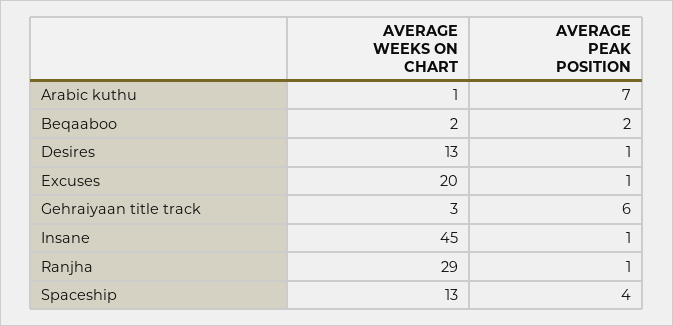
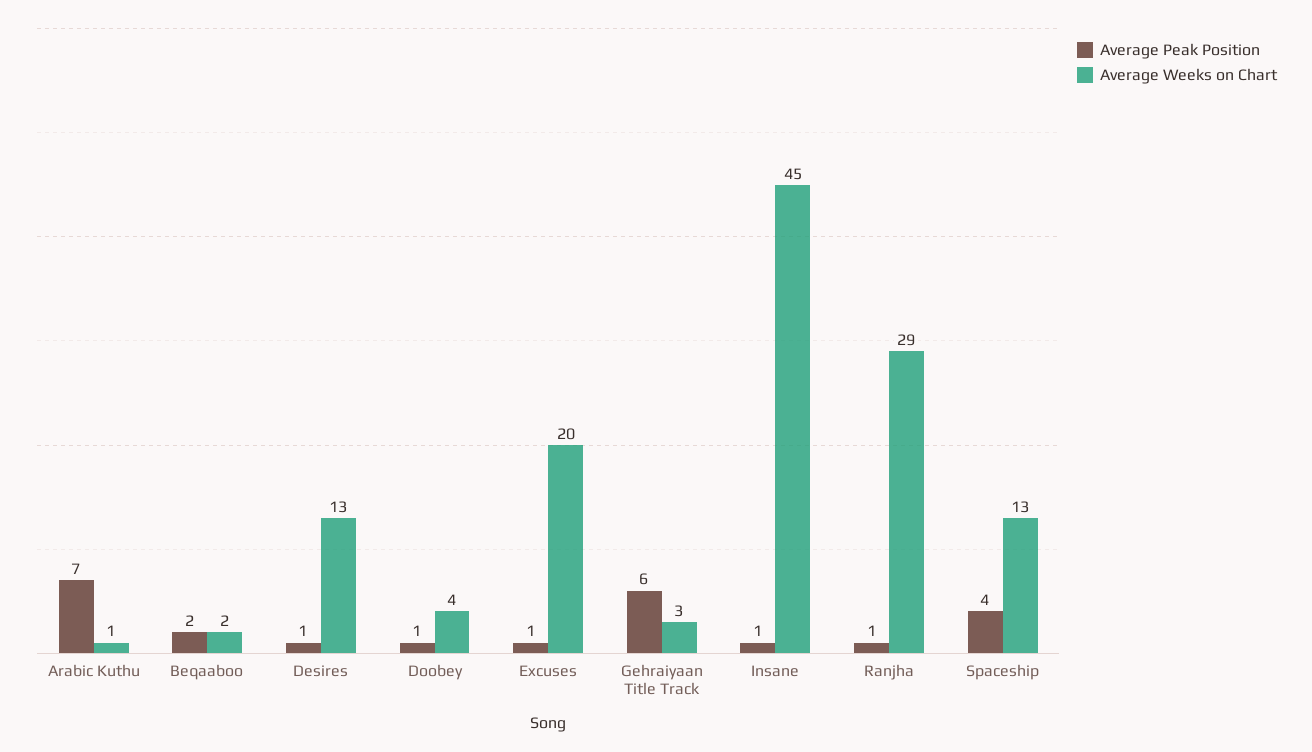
  {
    "AVERAGE WEEKS ON CHART": {
      "Arabic kuthu": 1,
      "Beqaaboo": 2,
      "Desires": 13,
      "Excuses": 20,
      "Gehraiyaan title track": 3,
      "Insane": 45,
      "Ranjha": 29,
-     "Spaceship": 13
+     "Spaceship": 13,
+     "Doobey": 4
    },
    "AVERAGE PEAK POSITION": {
      "Arabic kuthu": 7,
      "Beqaaboo": 2,
      "Desires": 1,
      "Excuses": 1,
      "Gehraiyaan title track": 6,
      "Insane": 1,
      "Ranjha": 1,
-     "Spaceship": 4
+     "Spaceship": 4,
+     "Doobey": 1
    }
  }

